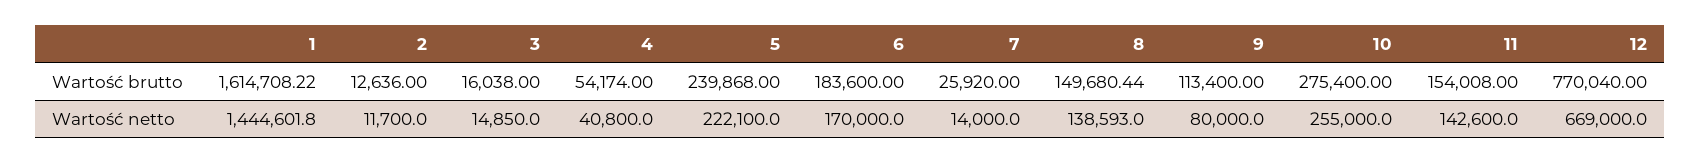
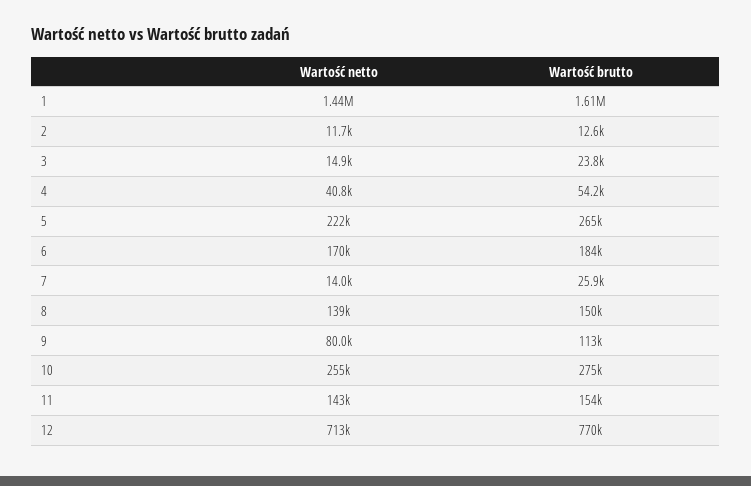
  {
    "1": {
      "Wartość brutto": 1614708.22,
      "Wartość netto": 1444601.8
    },
    "2": {
      "Wartość brutto": 12636,
      "Wartość netto": 11700
    },
    "3": {
-     "Wartość brutto": 16038,
+     "Wartość brutto": 23800,
      "Wartość netto": 14850
    },
    "4": {
      "Wartość brutto": 54174,
      "Wartość netto": 40800
    },
    "5": {
-     "Wartość brutto": 239868,
+     "Wartość brutto": 265000,
      "Wartość netto": 222100
    },
    "6": {
      "Wartość brutto": 183600,
      "Wartość netto": 170000
    },
    "7": {
      "Wartość brutto": 25920,
      "Wartość netto": 14000
    },
    "8": {
      "Wartość brutto": 149680.44,
      "Wartość netto": 138593
    },
    "9": {
      "Wartość brutto": 113400,
      "Wartość netto": 80000
    },
    "10": {
      "Wartość brutto": 275400,
      "Wartość netto": 255000
    },
    "11": {
      "Wartość brutto": 154008,
      "Wartość netto": 142600
    },
    "12": {
      "Wartość brutto": 770040,
-     "Wartość netto": 669000
+     "Wartość netto": 713000
    }
  }

